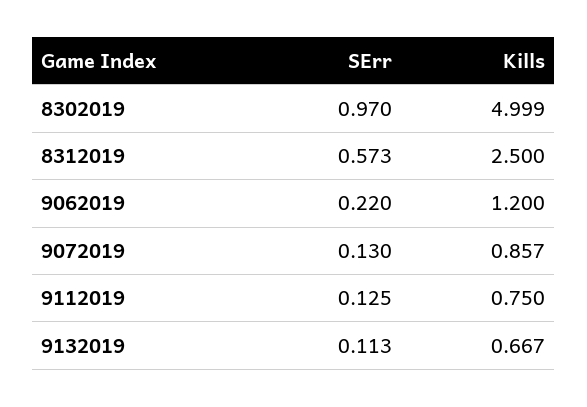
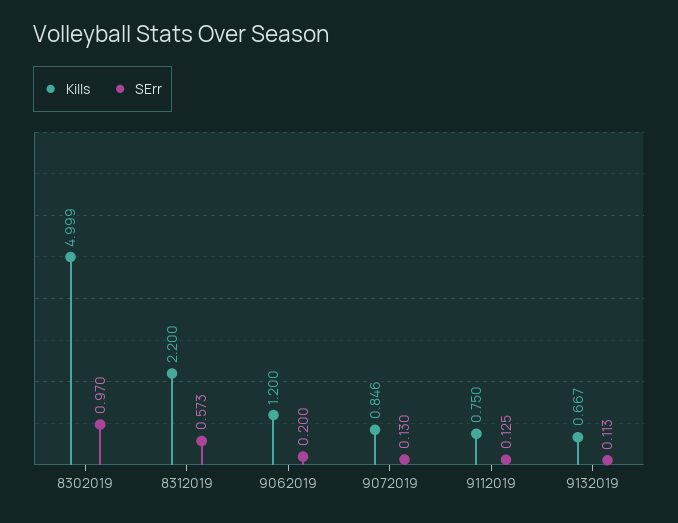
  {
    "SErr": {
      "8302019": 0.97,
      "8312019": 0.573,
-     "9062019": 0.22,
+     "9062019": 0.2,
      "9072019": 0.13,
      "9112019": 0.125,
      "9132019": 0.113
    },
    "Kills": {
      "8302019": 4.999,
-     "8312019": 2.5,
+     "8312019": 2.2,
      "9062019": 1.2,
-     "9072019": 0.857,
+     "9072019": 0.846,
      "9112019": 0.75,
      "9132019": 0.667
    }
  }

